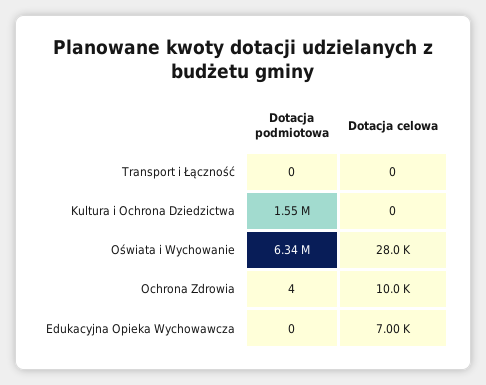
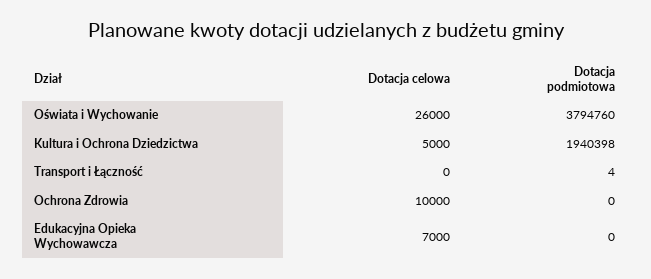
  {
    "Dotacja podmiotowa": {
-     "Transport i Łączność": 0,
+     "Transport i Łączność": 4,
-     "Kultura i Ochrona Dziedzictwa": 1550000,
+     "Kultura i Ochrona Dziedzictwa": 1940398,
-     "Oświata i Wychowanie": 6340000,
+     "Oświata i Wychowanie": 3794760,
-     "Ochrona Zdrowia": 4,
+     "Ochrona Zdrowia": 0,
      "Edukacyjna Opieka Wychowawcza": 0
    },
    "Dotacja celowa": {
      "Transport i Łączność": 0,
-     "Kultura i Ochrona Dziedzictwa": 0,
+     "Kultura i Ochrona Dziedzictwa": 5000,
-     "Oświata i Wychowanie": 28000,
+     "Oświata i Wychowanie": 26000,
      "Ochrona Zdrowia": 10000,
      "Edukacyjna Opieka Wychowawcza": 7000
    }
  }

